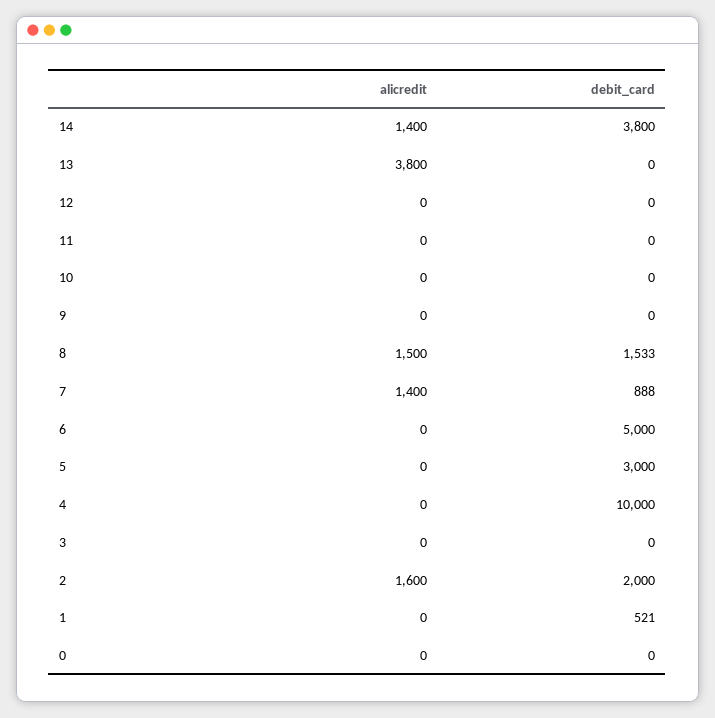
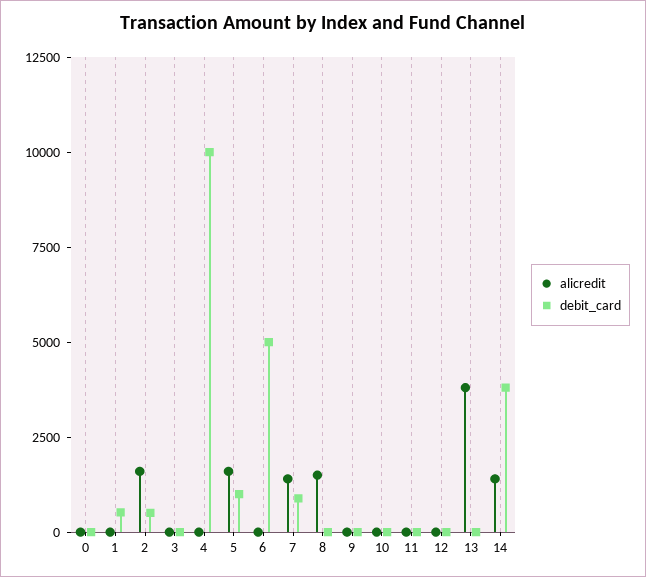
  {
    "alicredit": {
      "14": 1400,
      "13": 3800,
      "12": 0,
      "11": 0,
      "10": 0,
      "9": 0,
      "8": 1500,
      "7": 1400,
      "6": 0,
-     "5": 0,
+     "5": 1500,
      "4": 0,
      "3": 0,
      "2": 1600,
      "1": 0,
      "0": 0
    },
    "debit_card": {
      "14": 3800,
      "13": 0,
      "12": 0,
      "11": 0,
      "10": 0,
      "9": 0,
-     "8": 1533,
+     "8": 0,
      "7": 888,
      "6": 5000,
-     "5": 3000,
+     "5": 1000,
      "4": 10000,
      "3": 0,
-     "2": 2000,
+     "2": 500,
      "1": 521,
      "0": 0
    }
  }

